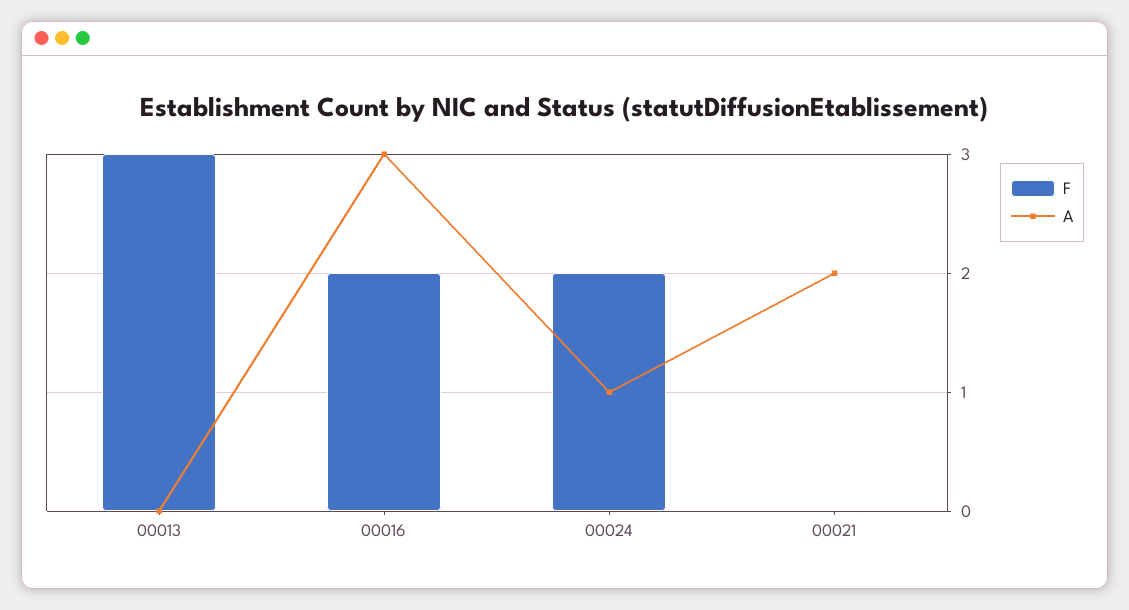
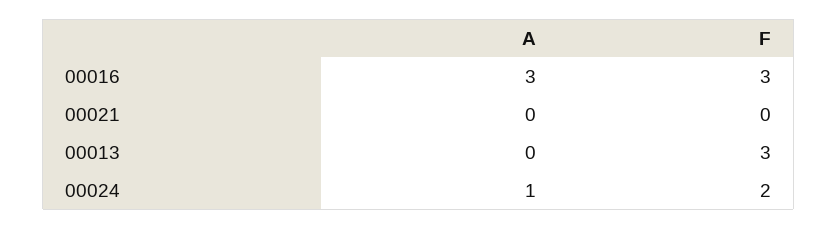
  {
    "F": {
      "00013": 3,
-     "00016": 2,
+     "00016": 3,
      "00024": 2,
      "00021": 0
    },
    "A": {
      "00013": 0,
      "00016": 3,
      "00024": 1,
-     "00021": 2
+     "00021": 0
    }
  }

